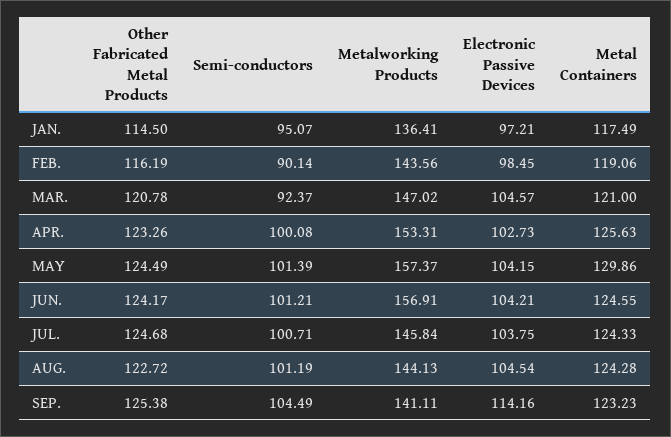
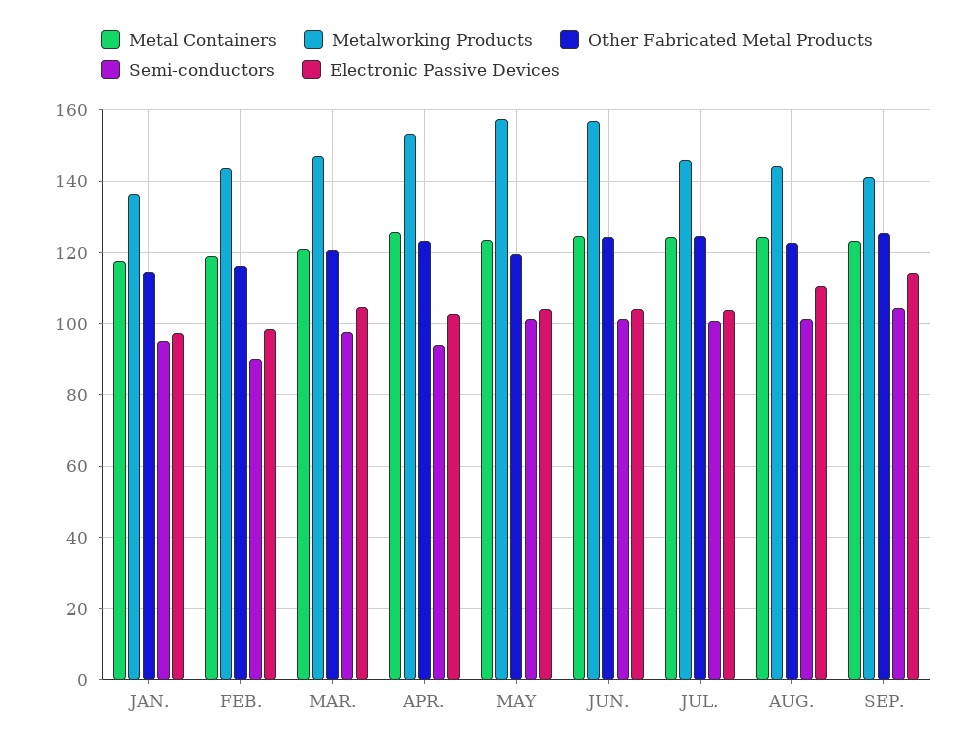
  {
    "Other Fabricated Metal Products": {
      "JAN.": 114.5,
      "FEB.": 116.19,
      "MAR.": 120.78,
      "APR.": 123.26,
-     "MAY": 124.49,
+     "MAY": 120,
      "JUN.": 124.17,
      "JUL.": 124.68,
      "AUG.": 122.72,
      "SEP.": 125.38
    },
    "Semi-conductors": {
      "JAN.": 95.07,
      "FEB.": 90.14,
-     "MAR.": 92.37,
+     "MAR.": 98,
-     "APR.": 100.08,
+     "APR.": 94,
      "MAY": 101.39,
      "JUN.": 101.21,
      "JUL.": 100.71,
      "AUG.": 101.19,
      "SEP.": 104.49
    },
    "Metalworking Products": {
      "JAN.": 136.41,
      "FEB.": 143.56,
      "MAR.": 147.02,
      "APR.": 153.31,
      "MAY": 157.37,
      "JUN.": 156.91,
      "JUL.": 145.84,
      "AUG.": 144.13,
      "SEP.": 141.11
    },
    "Electronic Passive Devices": {
      "JAN.": 97.21,
      "FEB.": 98.45,
      "MAR.": 104.57,
      "APR.": 102.73,
      "MAY": 104.15,
      "JUN.": 104.21,
      "JUL.": 103.75,
-     "AUG.": 104.54,
+     "AUG.": 110,
      "SEP.": 114.16
    },
    "Metal Containers": {
      "JAN.": 117.49,
      "FEB.": 119.06,
      "MAR.": 121,
      "APR.": 125.63,
-     "MAY": 129.86,
+     "MAY": 124,
      "JUN.": 124.55,
      "JUL.": 124.33,
      "AUG.": 124.28,
      "SEP.": 123.23
    }
  }

